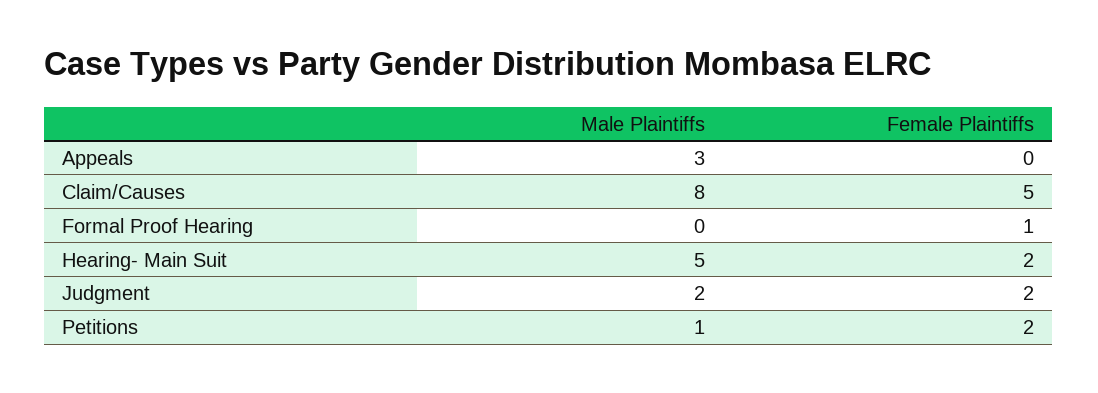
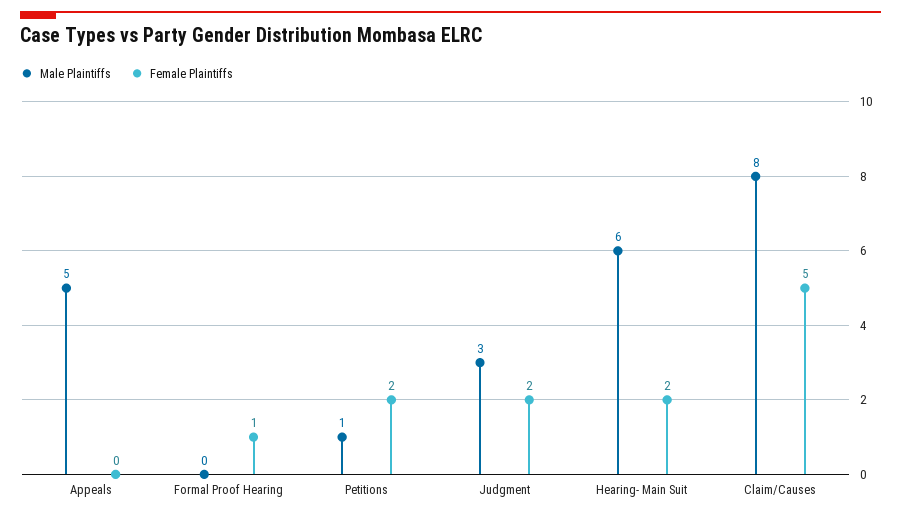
  {
    "Male Plaintiffs": {
-     "Appeals": 3,
+     "Appeals": 5,
      "Claim/Causes": 8,
      "Formal Proof Hearing": 0,
-     "Hearing- Main Suit": 5,
+     "Hearing- Main Suit": 6,
-     "Judgment": 2,
+     "Judgment": 3,
      "Petitions": 1
    },
    "Female Plaintiffs": {
      "Appeals": 0,
      "Claim/Causes": 5,
      "Formal Proof Hearing": 1,
      "Hearing- Main Suit": 2,
      "Judgment": 2,
      "Petitions": 2
    }
  }

